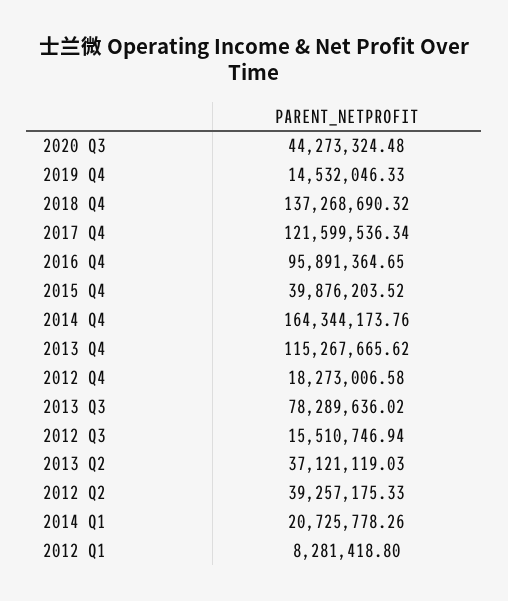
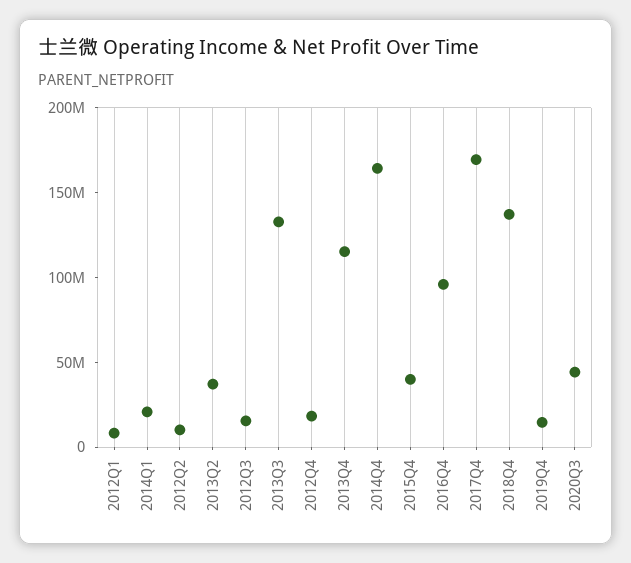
  {
    "2020 Q3": 44273324.48,
    "2019 Q4": 14532046.33,
    "2018 Q4": 137268690.32,
-   "2017 Q4": 121599536.34,
+   "2017 Q4": 170000000,
    "2016 Q4": 95891364.65,
    "2015 Q4": 39876203.52,
    "2014 Q4": 164344173.76,
    "2013 Q4": 115267665.62,
    "2012 Q4": 18273006.58,
-   "2013 Q3": 78289636.02,
+   "2013 Q3": 130000000,
    "2012 Q3": 15510746.94,
    "2013 Q2": 37121119.03,
-   "2012 Q2": 39257175.33,
+   "2012 Q2": 10000000,
    "2014 Q1": 20725778.26,
    "2012 Q1": 8281418.8
  }

